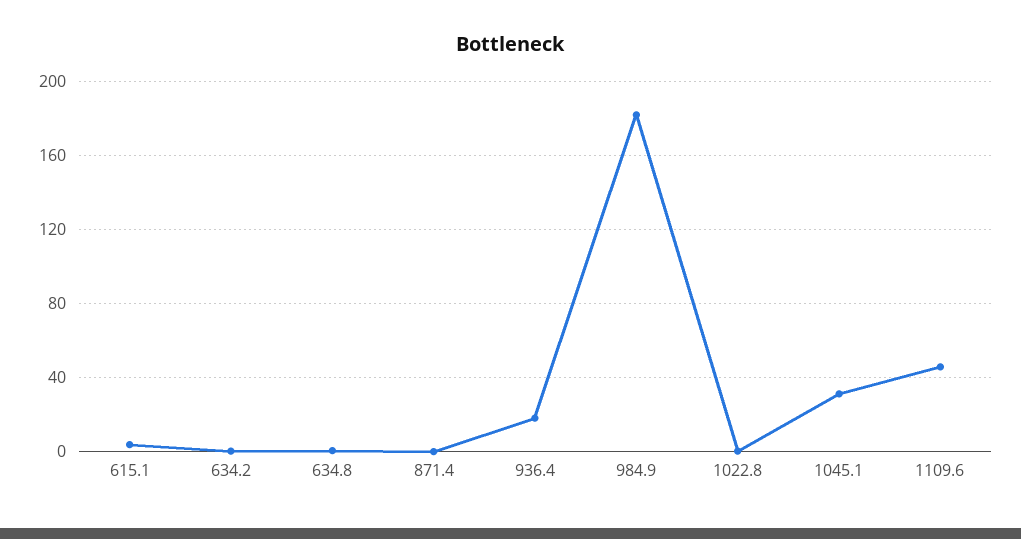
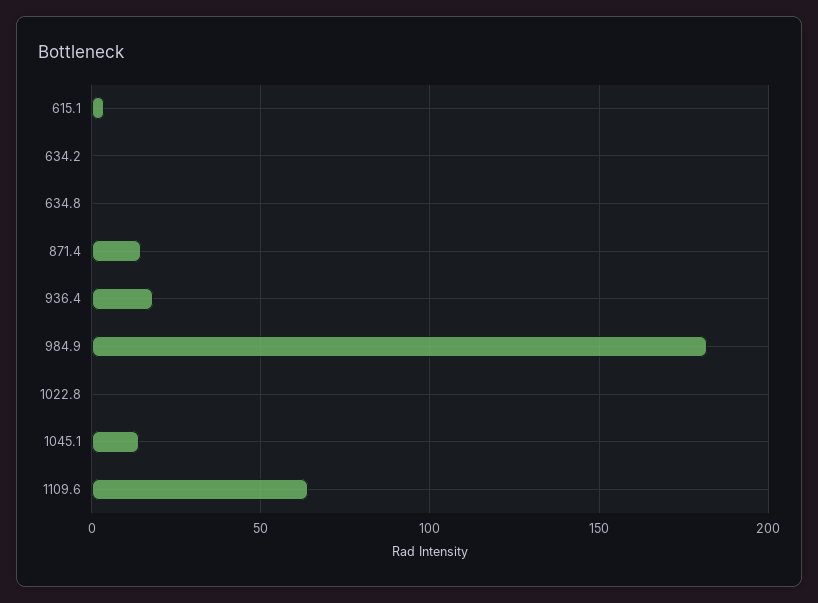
  {
    "615.1": 5,
    "634.2": 0,
    "634.8": 0,
-   "871.4": 0,
+   "871.4": 15,
    "936.4": 20,
    "984.9": 180,
    "1022.8": 0,
-   "1045.1": 30,
+   "1045.1": 15,
-   "1109.6": 45
+   "1109.6": 65
  }

